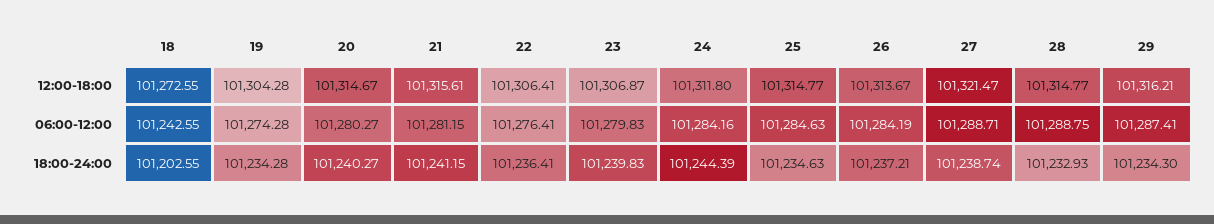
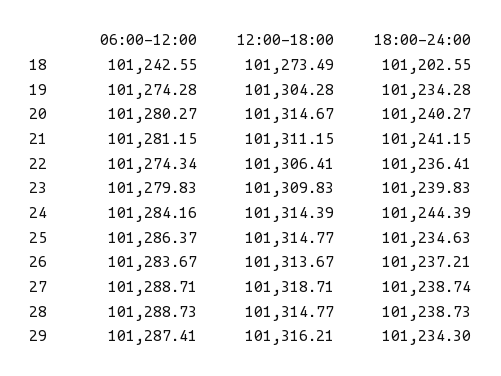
  {
    "18": {
-     "12:00-18:00": 101272.55,
+     "12:00-18:00": 101273.49,
      "06:00-12:00": 101242.55,
      "18:00-24:00": 101202.55
    },
    "19": {
      "12:00-18:00": 101304.28,
      "06:00-12:00": 101274.28,
      "18:00-24:00": 101234.28
    },
    "20": {
      "12:00-18:00": 101314.67,
      "06:00-12:00": 101280.27,
      "18:00-24:00": 101240.27
    },
    "21": {
-     "12:00-18:00": 101315.61,
+     "12:00-18:00": 101311.15,
      "06:00-12:00": 101281.15,
      "18:00-24:00": 101241.15
    },
    "22": {
      "12:00-18:00": 101306.41,
-     "06:00-12:00": 101276.41,
+     "06:00-12:00": 101274.34,
      "18:00-24:00": 101236.41
    },
    "23": {
-     "12:00-18:00": 101306.87,
+     "12:00-18:00": 101309.83,
      "06:00-12:00": 101279.83,
      "18:00-24:00": 101239.83
    },
    "24": {
-     "12:00-18:00": 101311.8,
+     "12:00-18:00": 101314.39,
      "06:00-12:00": 101284.16,
      "18:00-24:00": 101244.39
    },
    "25": {
      "12:00-18:00": 101314.77,
-     "06:00-12:00": 101284.63,
+     "06:00-12:00": 101286.37,
      "18:00-24:00": 101234.63
    },
    "26": {
      "12:00-18:00": 101313.67,
-     "06:00-12:00": 101284.19,
+     "06:00-12:00": 101283.67,
      "18:00-24:00": 101237.21
    },
    "27": {
-     "12:00-18:00": 101321.47,
+     "12:00-18:00": 101318.71,
      "06:00-12:00": 101288.71,
      "18:00-24:00": 101238.74
    },
    "28": {
      "12:00-18:00": 101314.77,
-     "06:00-12:00": 101288.75,
+     "06:00-12:00": 101288.73,
-     "18:00-24:00": 101232.93
+     "18:00-24:00": 101238.73
    },
    "29": {
      "12:00-18:00": 101316.21,
      "06:00-12:00": 101287.41,
      "18:00-24:00": 101234.3
    }
  }

